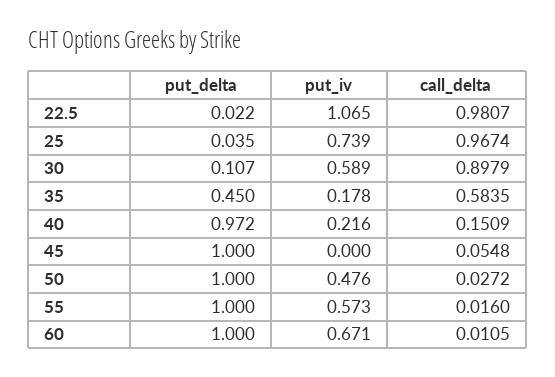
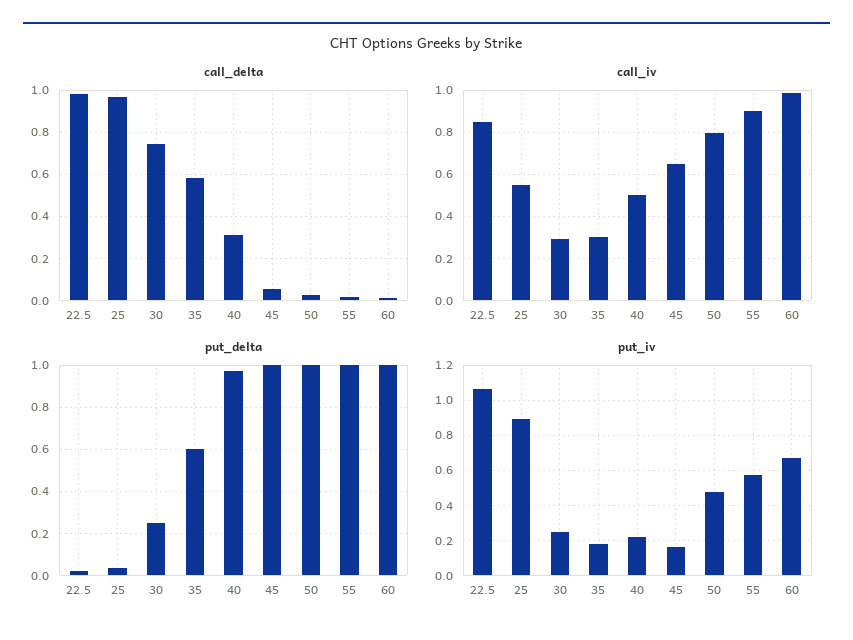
  {
    "put_delta": {
      "22.5": 0.022,
      "25": 0.035,
-     "30": 0.107,
+     "30": 0.25,
-     "35": 0.45,
+     "35": 0.6,
      "40": 0.972,
      "45": 1,
      "50": 1,
      "55": 1,
      "60": 1
    },
    "put_iv": {
      "22.5": 1.065,
-     "25": 0.739,
+     "25": 0.9,
-     "30": 0.589,
+     "30": 0.25,
      "35": 0.178,
      "40": 0.216,
-     "45": 0,
+     "45": 0.15,
      "50": 0.476,
      "55": 0.573,
      "60": 0.671
    },
    "call_delta": {
      "22.5": 0.9807,
      "25": 0.9674,
-     "30": 0.8979,
+     "30": 0.75,
      "35": 0.5835,
-     "40": 0.1509,
+     "40": 0.3,
      "45": 0.0548,
      "50": 0.0272,
      "55": 0.016,
      "60": 0.0105
-   }
+   },
+   "call_iv": {
+     "22.5": 0.85,
+     "25": 0.55,
+     "30": 0.3,
+     "35": 0.3,
+     "40": 0.5,
+     "45": 0.65,
+     "50": 0.8,
+     "55": 0.9,
+     "60": 1
+   }
  }

